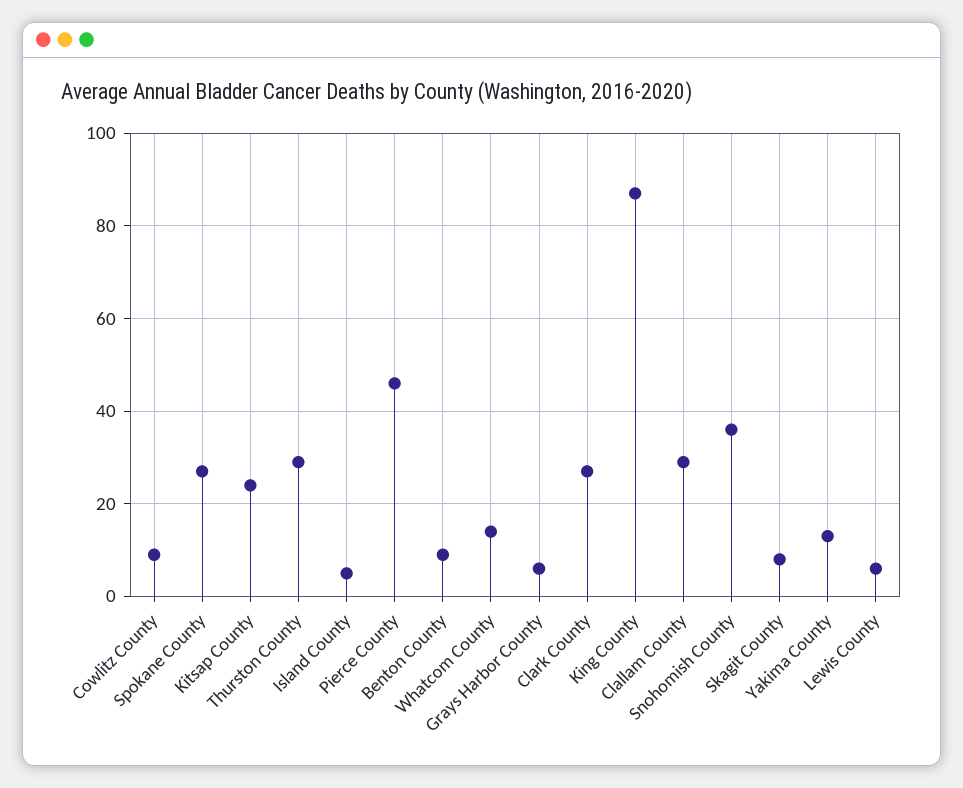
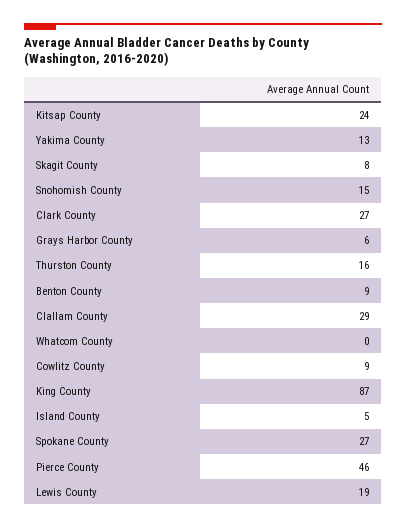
  {
    "Cowlitz County": 9,
    "Spokane County": 27,
    "Kitsap County": 24,
-   "Thurston County": 30,
+   "Thurston County": 16,
    "Island County": 5,
    "Pierce County": 46,
    "Benton County": 9,
-   "Whatcom County": 15,
+   "Whatcom County": 0,
    "Grays Harbor County": 6,
    "Clark County": 27,
    "King County": 87,
    "Clallam County": 29,
-   "Snohomish County": 35,
+   "Snohomish County": 15,
    "Skagit County": 8,
    "Yakima County": 13,
-   "Lewis County": 5
+   "Lewis County": 19
  }

